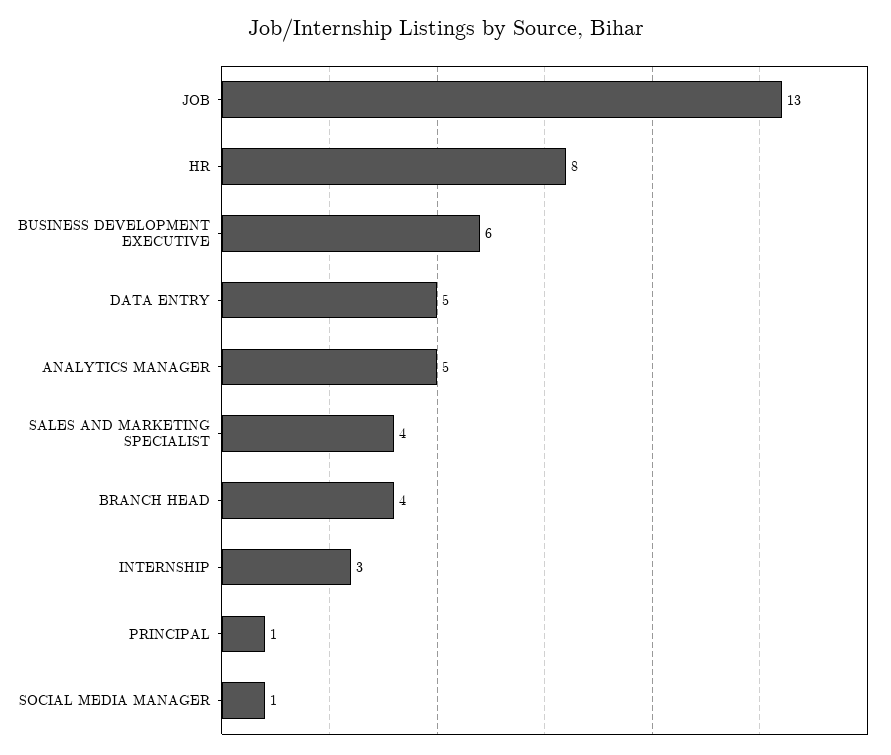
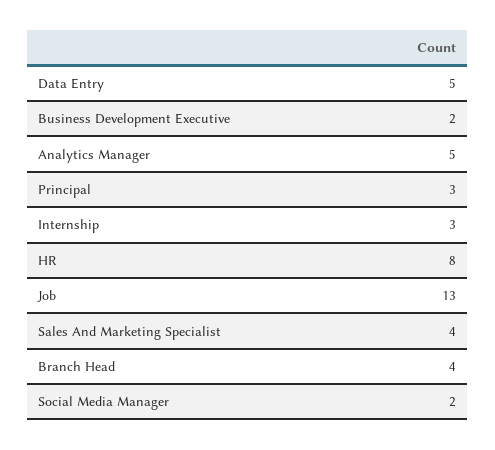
  {
    "JOB": 13,
    "HR": 8,
-   "BUSINESS DEVELOPMENT EXECUTIVE": 6,
+   "BUSINESS DEVELOPMENT EXECUTIVE": 2,
    "DATA ENTRY": 5,
    "ANALYTICS MANAGER": 5,
    "SALES AND MARKETING SPECIALIST": 4,
    "BRANCH HEAD": 4,
    "INTERNSHIP": 3,
-   "PRINCIPAL": 1,
+   "PRINCIPAL": 3,
-   "SOCIAL MEDIA MANAGER": 1
+   "SOCIAL MEDIA MANAGER": 2
  }

